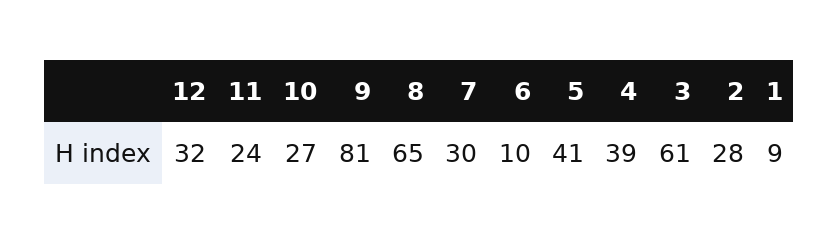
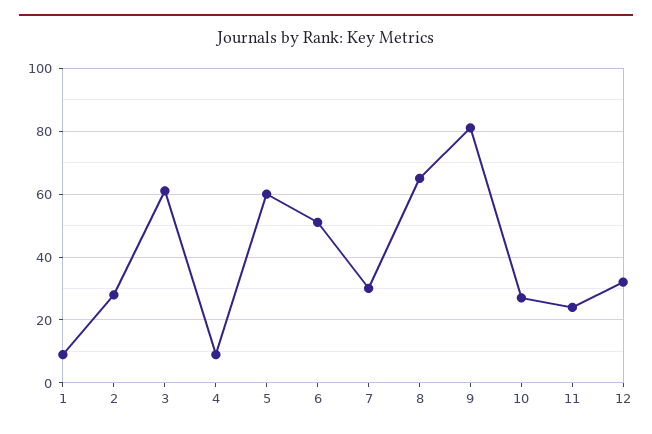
  {
    "12": 32,
    "11": 24,
    "10": 27,
    "9": 81,
    "8": 65,
    "7": 30,
-   "6": 10,
+   "6": 50,
-   "5": 41,
+   "5": 60,
-   "4": 39,
+   "4": 10,
    "3": 61,
    "2": 28,
    "1": 9
  }

